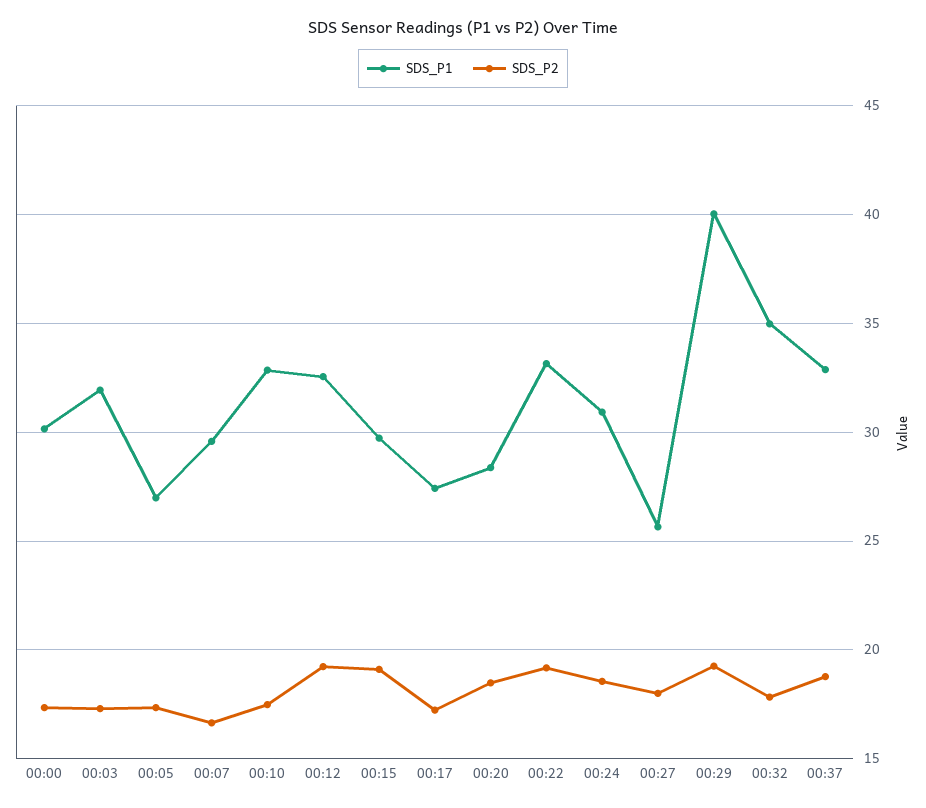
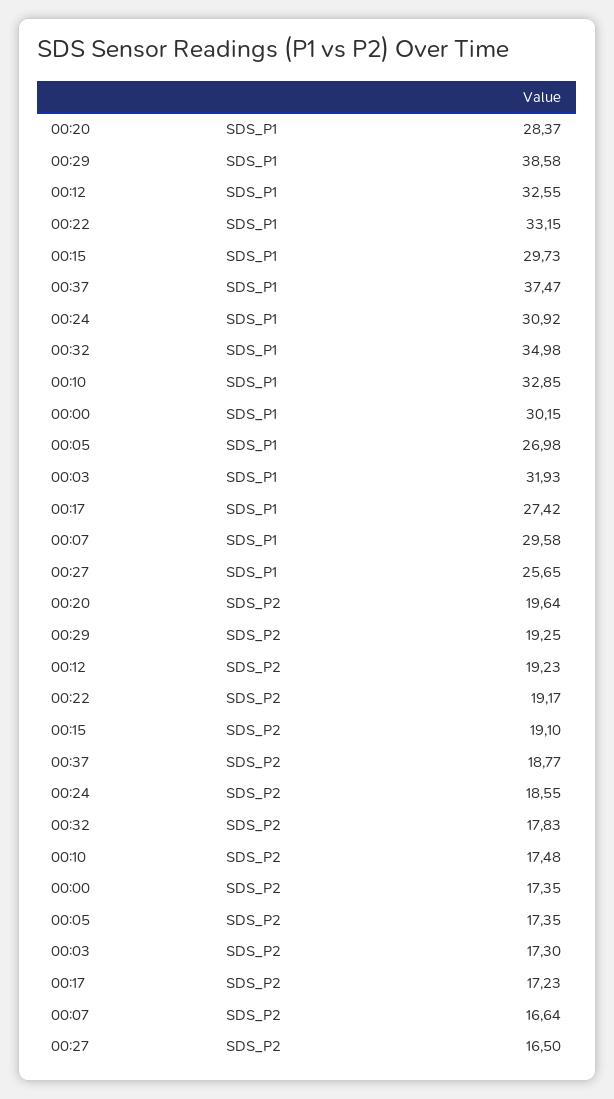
  {
    "SDS_P1": {
      "00:00": 30.15,
      "00:03": 31.93,
      "00:05": 26.98,
      "00:07": 29.58,
      "00:10": 32.85,
      "00:12": 32.55,
      "00:15": 29.73,
      "00:17": 27.42,
      "00:20": 28.37,
      "00:22": 33.15,
      "00:24": 30.92,
      "00:27": 25.65,
-     "00:29": 40,
+     "00:29": 38.58,
      "00:32": 34.98,
-     "00:37": 33
+     "00:37": 37.47
    },
    "SDS_P2": {
      "00:00": 17.35,
      "00:03": 17.3,
      "00:05": 17.35,
      "00:07": 16.64,
      "00:10": 17.48,
      "00:12": 19.23,
      "00:15": 19.1,
      "00:17": 17.23,
-     "00:20": 18.5,
+     "00:20": 19.64,
      "00:22": 19.17,
      "00:24": 18.55,
-     "00:27": 18,
+     "00:27": 16.5,
      "00:29": 19.25,
      "00:32": 17.83,
      "00:37": 18.77
    }
  }

